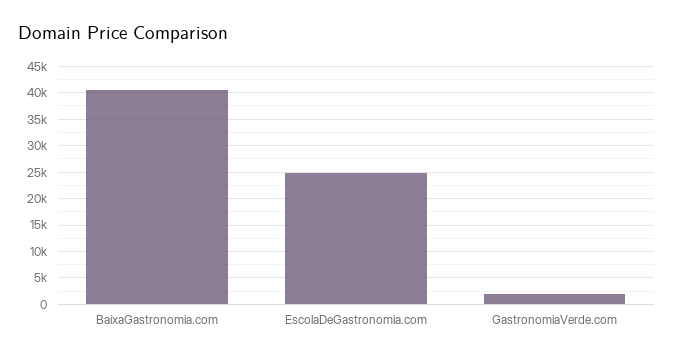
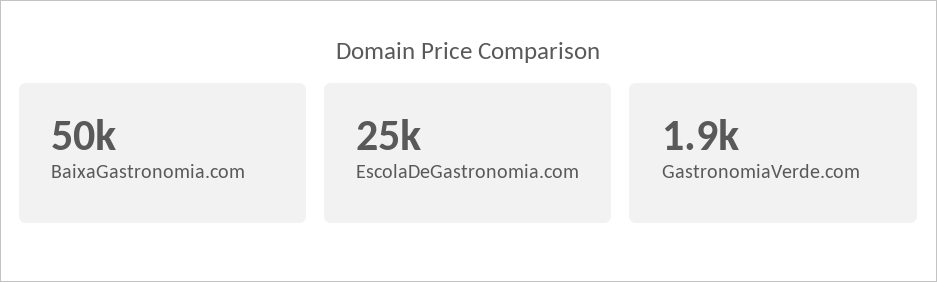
  {
-   "BaixaGastronomia.com": 40000,
+   "BaixaGastronomia.com": 50000,
    "EscolaDeGastronomia.com": 25000,
    "GastronomiaVerde.com": 1900
  }

